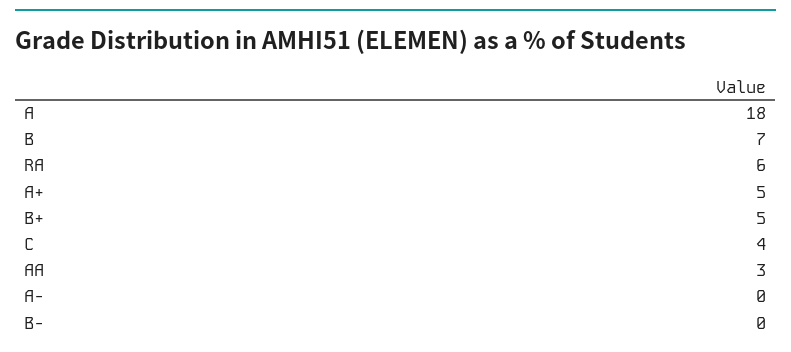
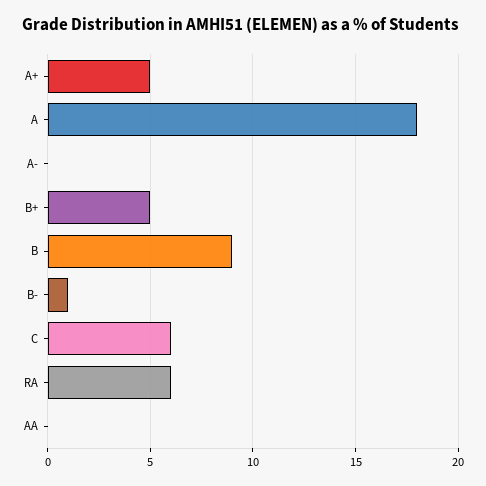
  {
    "A": 18,
-   "B": 7,
+   "B": 9,
    "RA": 6,
    "A+": 5,
    "B+": 5,
-   "C": 4,
+   "C": 6,
-   "AA": 3,
+   "AA": 0,
    "A-": 0,
-   "B-": 0
+   "B-": 1
  }

